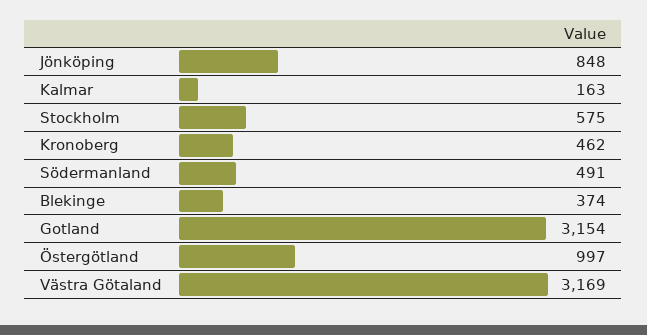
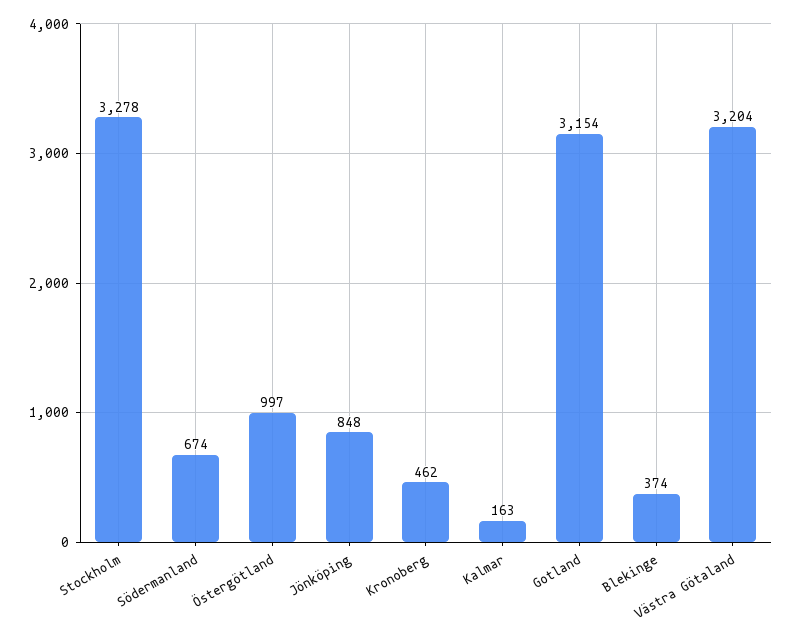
  {
    "Jönköping": 848,
    "Kalmar": 163,
-   "Stockholm": 575,
+   "Stockholm": 3278,
    "Kronoberg": 462,
-   "Södermanland": 491,
+   "Södermanland": 674,
    "Blekinge": 374,
    "Gotland": 3154,
    "Östergötland": 997,
-   "Västra Götaland": 3169
+   "Västra Götaland": 3204
  }

